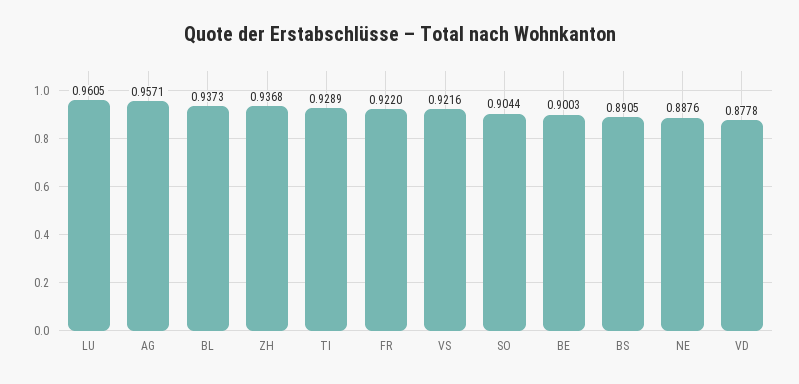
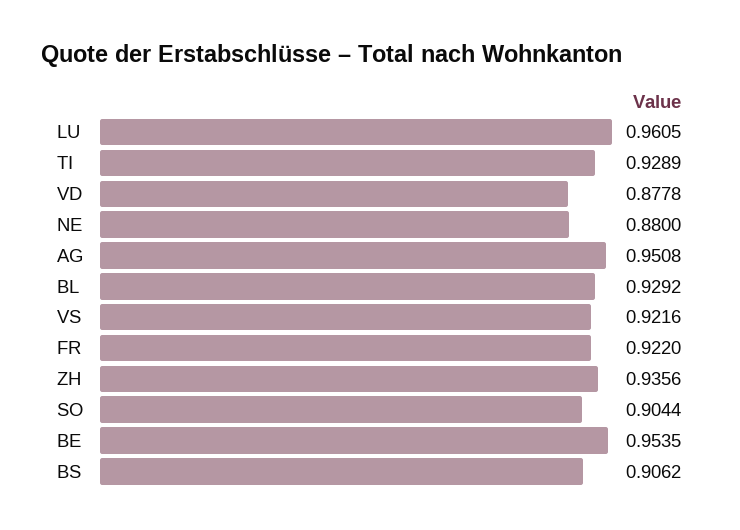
  {
    "LU": 0.9605,
-   "AG": 0.9571,
+   "AG": 0.9508,
-   "BL": 0.9373,
+   "BL": 0.9292,
-   "ZH": 0.9368,
+   "ZH": 0.9356,
    "TI": 0.9289,
    "FR": 0.922,
    "VS": 0.9216,
    "SO": 0.9044,
-   "BE": 0.9003,
+   "BE": 0.9535,
-   "BS": 0.8905,
+   "BS": 0.9062,
-   "NE": 0.8876,
+   "NE": 0.88,
    "VD": 0.8778
  }

